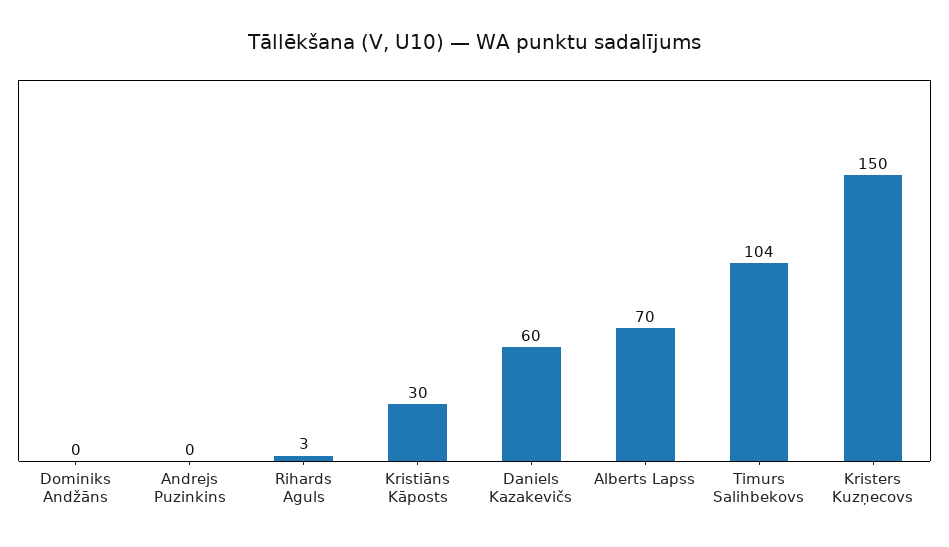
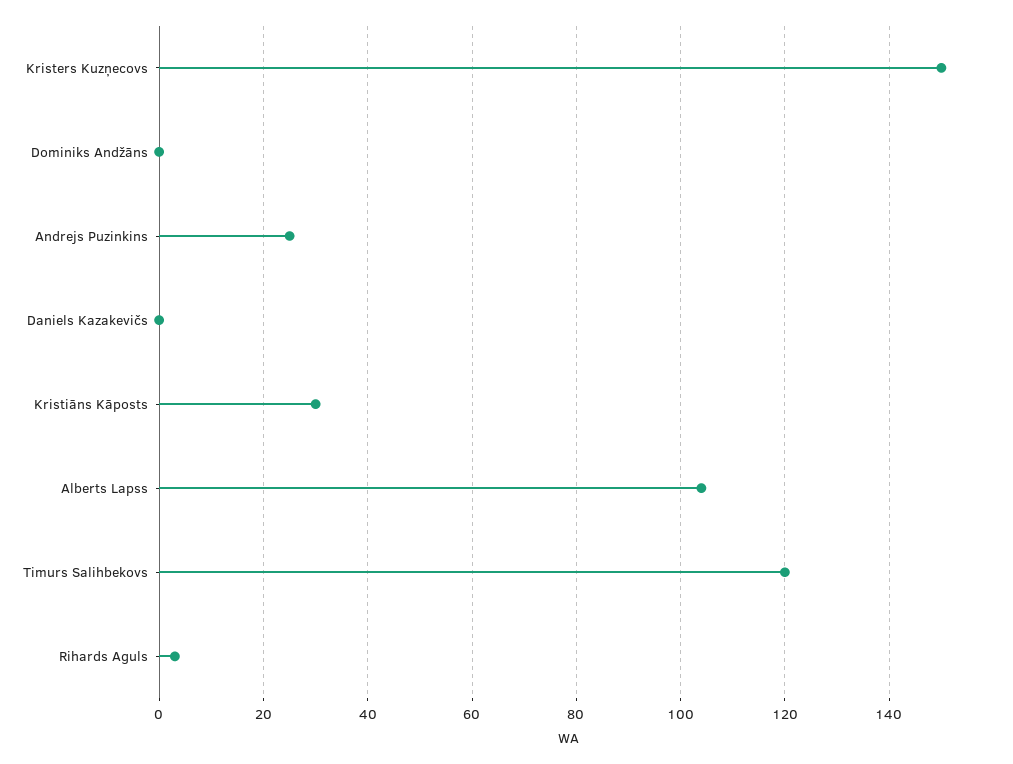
  {
    "Dominiks Andžāns": 0,
-   "Andrejs Puzinkins": 0,
+   "Andrejs Puzinkins": 25,
    "Rihards Aguls": 3,
    "Kristiāns Kāposts": 30,
-   "Daniels Kazakevičs": 60,
+   "Daniels Kazakevičs": 0,
-   "Alberts Lapss": 70,
+   "Alberts Lapss": 105,
-   "Timurs Salihbekovs": 104,
+   "Timurs Salihbekovs": 120,
    "Kristers Kuzņecovs": 150
  }

